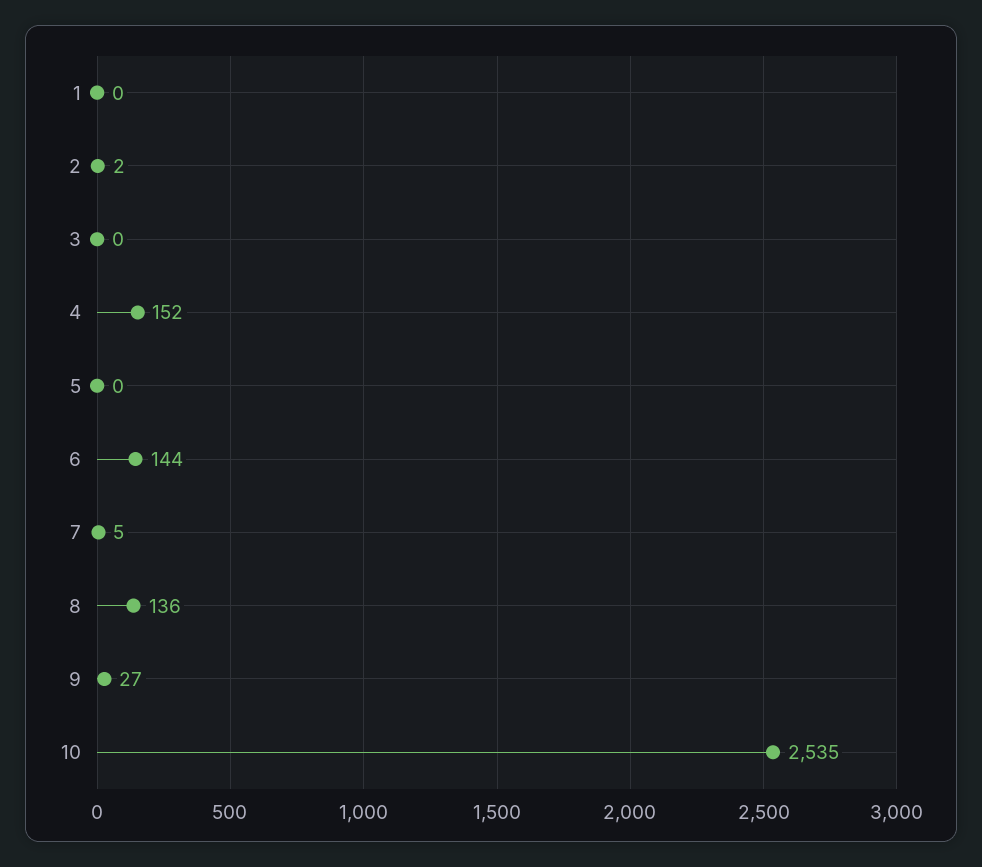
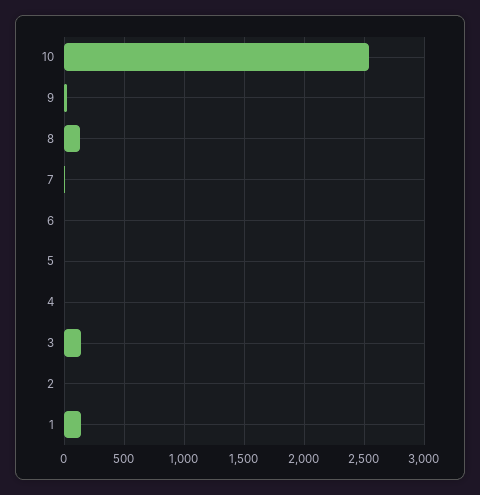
  {
-   "1": 0,
+   "1": 150,
    "2": 2,
-   "3": 0,
+   "3": 150,
-   "4": 152,
+   "4": 0,
    "5": 0,
-   "6": 144,
+   "6": 0,
    "7": 5,
    "8": 136,
    "9": 27,
    "10": 2535
  }

